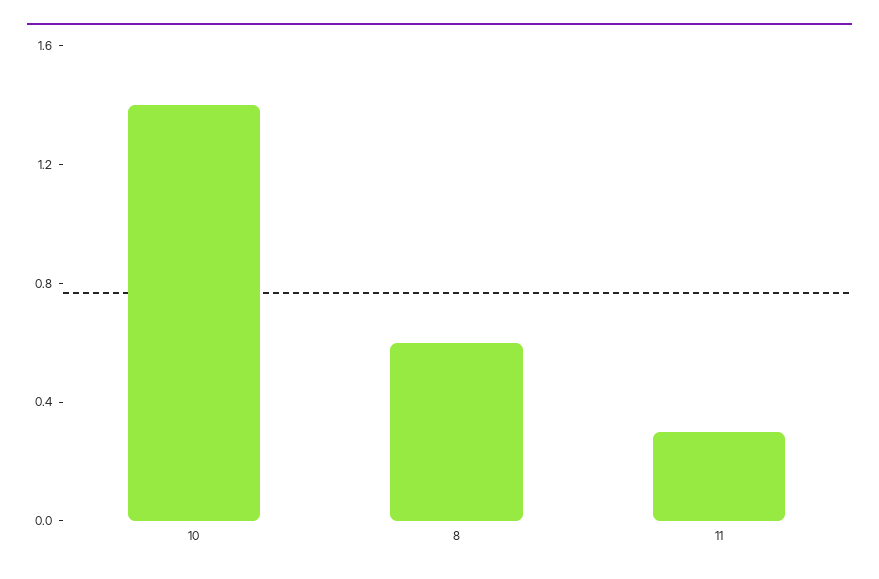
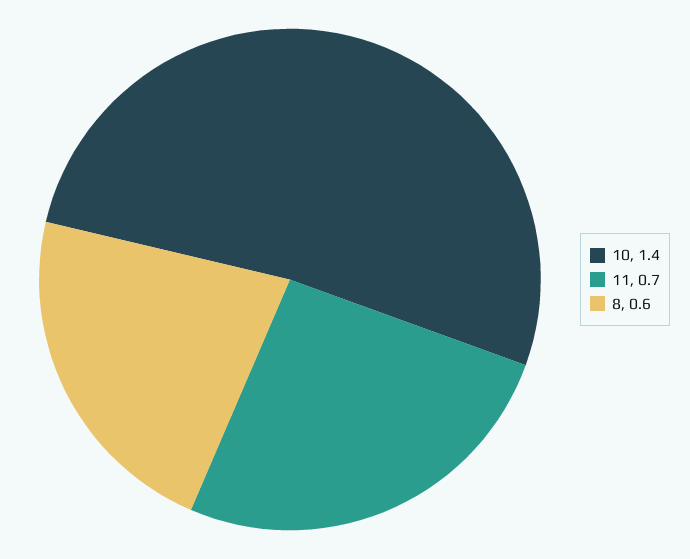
  {
    "10": 1.4,
    "8": 0.6,
-   "11": 0.3
+   "11": 0.7
  }

